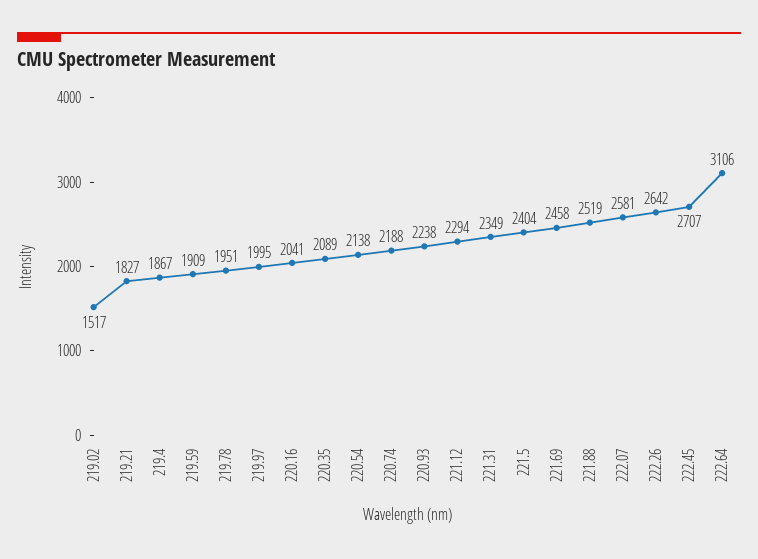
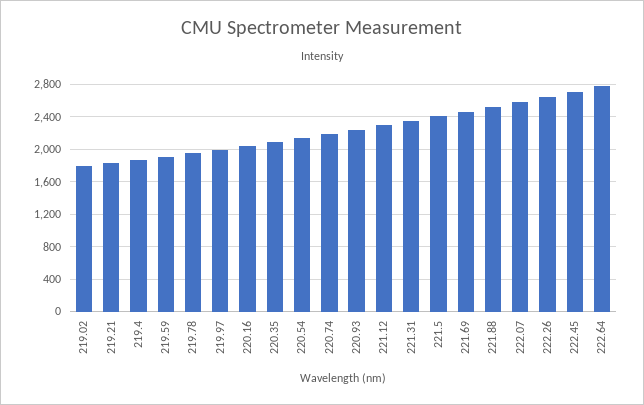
  {
-   "219.02": 1517,
+   "219.02": 1800,
    "219.21": 1827,
    "219.4": 1867,
    "219.59": 1909,
    "219.78": 1951,
    "219.97": 1995,
    "220.16": 2041,
    "220.35": 2089,
    "220.54": 2138,
    "220.74": 2188,
    "220.93": 2238,
    "221.12": 2294,
    "221.31": 2349,
    "221.5": 2404,
    "221.69": 2458,
    "221.88": 2519,
    "222.07": 2581,
    "222.26": 2642,
    "222.45": 2707,
-   "222.64": 3106
+   "222.64": 2800
  }

